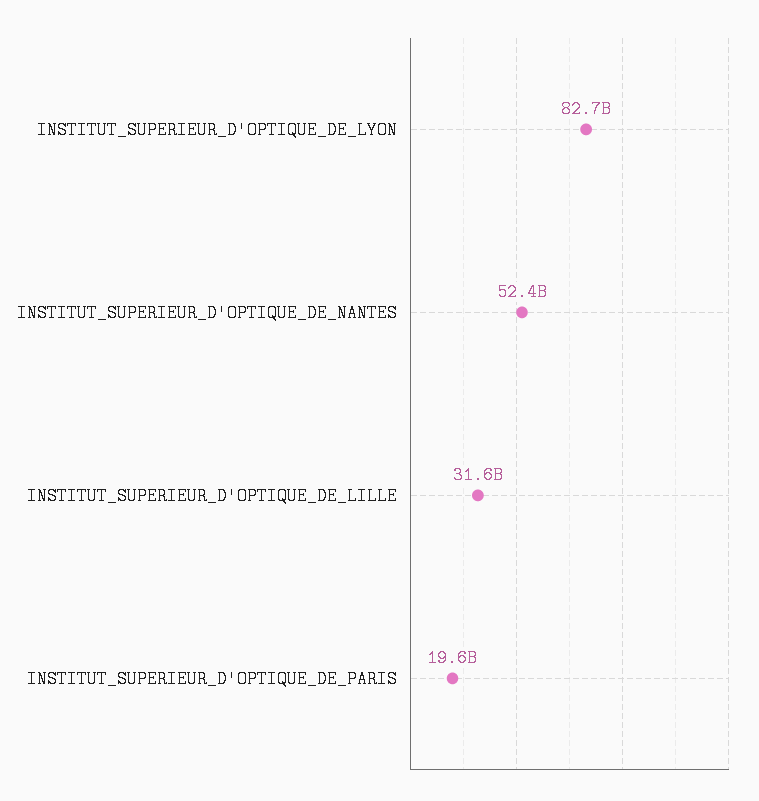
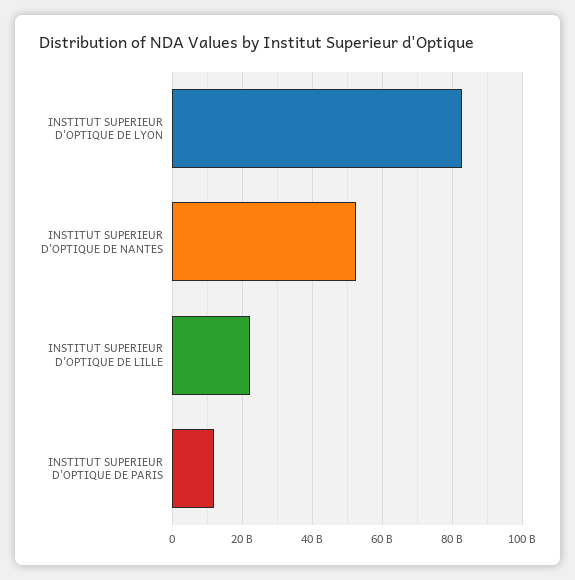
  {
    "INSTITUT_SUPERIEUR_D'OPTIQUE_DE_LYON": 82700000000,
    "INSTITUT_SUPERIEUR_D'OPTIQUE_DE_NANTES": 52400000000,
-   "INSTITUT_SUPERIEUR_D'OPTIQUE_DE_LILLE": 31600000000,
+   "INSTITUT_SUPERIEUR_D'OPTIQUE_DE_LILLE": 22000000000,
-   "INSTITUT_SUPERIEUR_D'OPTIQUE_DE_PARIS": 19600000000
+   "INSTITUT_SUPERIEUR_D'OPTIQUE_DE_PARIS": 12000000000
  }

